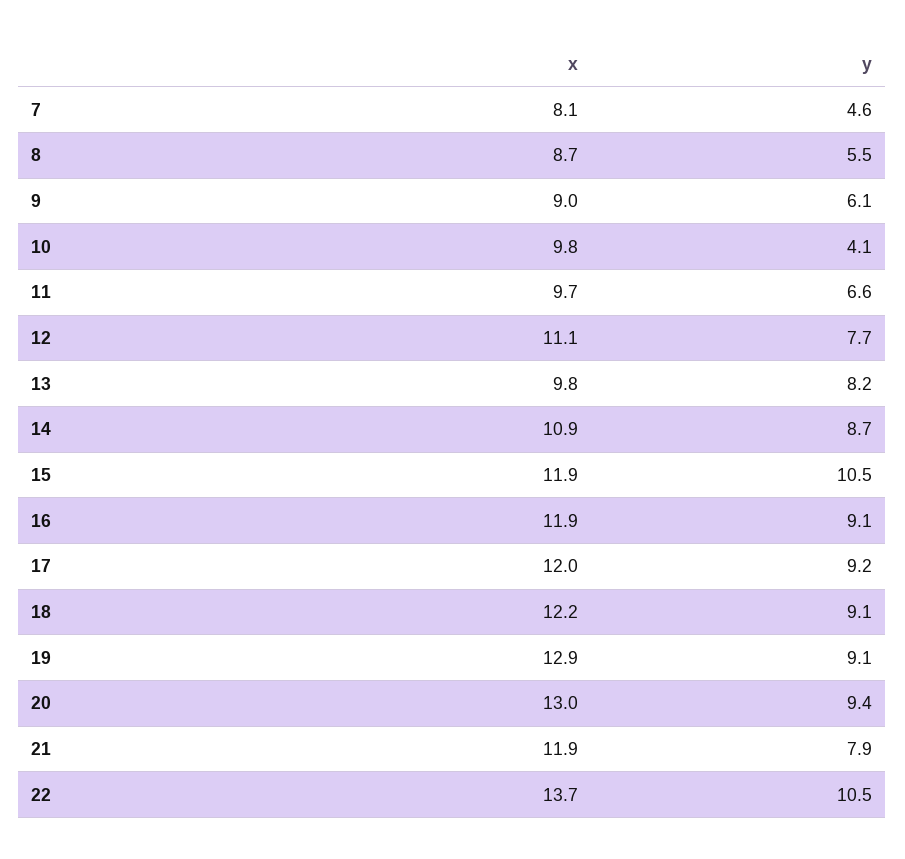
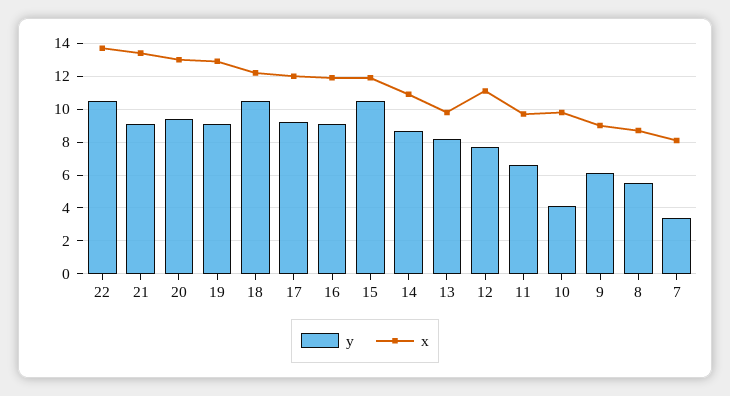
  {
    "x": {
      "7": 8.1,
      "8": 8.7,
      "9": 9,
      "10": 9.8,
      "11": 9.7,
      "12": 11.1,
      "13": 9.8,
      "14": 10.9,
      "15": 11.9,
      "16": 11.9,
      "17": 12,
      "18": 12.2,
      "19": 12.9,
      "20": 13,
-     "21": 11.9,
+     "21": 13.5,
      "22": 13.7
    },
    "y": {
-     "7": 4.6,
+     "7": 3.5,
      "8": 5.5,
      "9": 6.1,
      "10": 4.1,
      "11": 6.6,
      "12": 7.7,
      "13": 8.2,
      "14": 8.7,
      "15": 10.5,
      "16": 9.1,
      "17": 9.2,
-     "18": 9.1,
+     "18": 10.5,
      "19": 9.1,
      "20": 9.4,
-     "21": 7.9,
+     "21": 9,
      "22": 10.5
    }
  }

